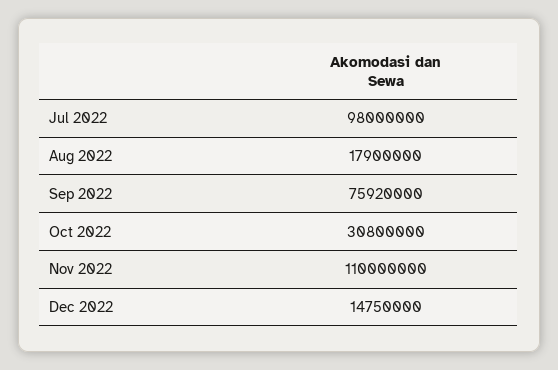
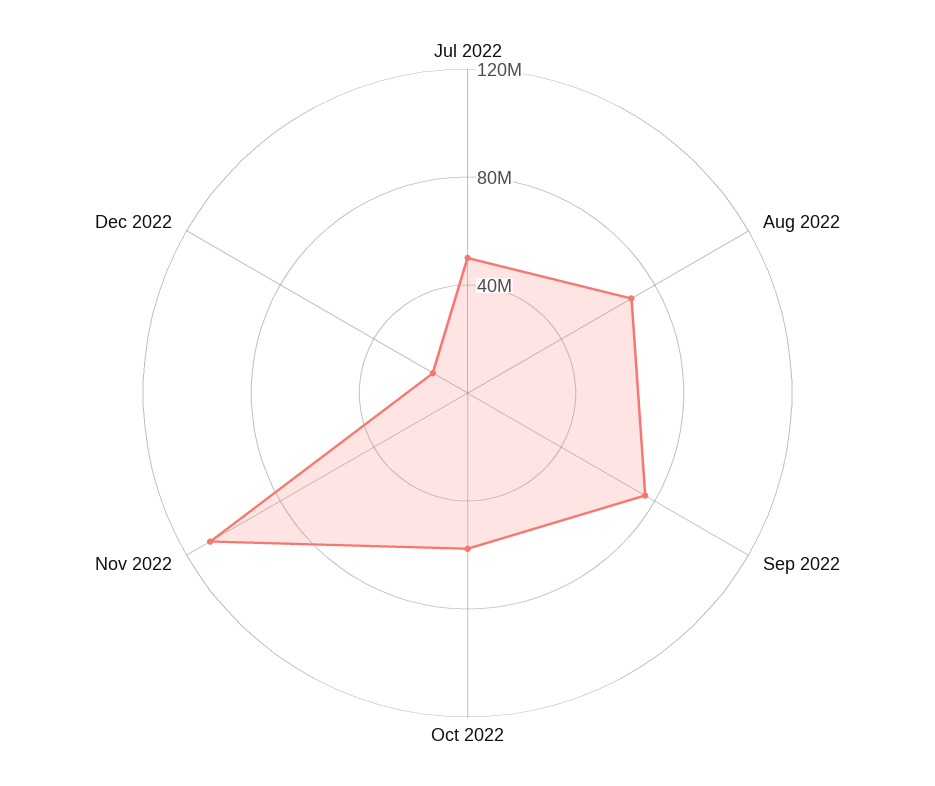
  {
-   "Jul 2022": 98000000,
+   "Jul 2022": 50000000,
-   "Aug 2022": 17900000,
+   "Aug 2022": 70000000,
    "Sep 2022": 75920000,
-   "Oct 2022": 30800000,
+   "Oct 2022": 60000000,
    "Nov 2022": 110000000,
    "Dec 2022": 14750000
  }

